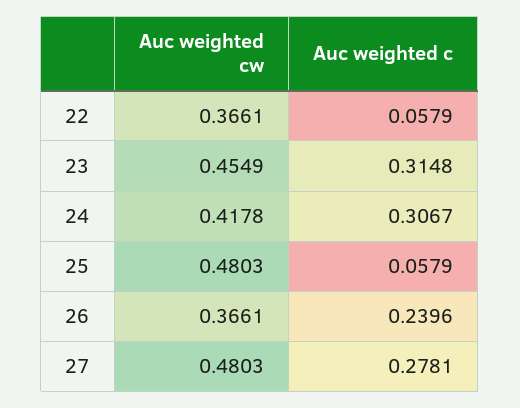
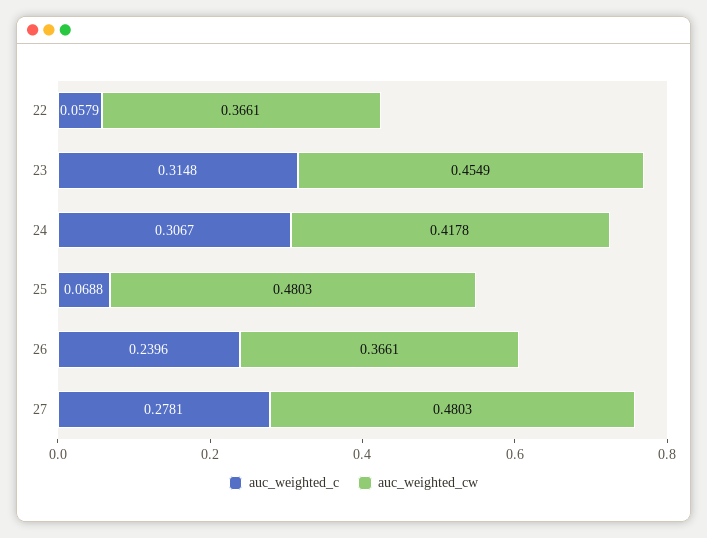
  {
    "Auc weighted cw": {
      "22": 0.3661,
      "23": 0.4549,
      "24": 0.4178,
      "25": 0.4803,
      "26": 0.3661,
      "27": 0.4803
    },
    "Auc weighted c": {
      "22": 0.0579,
      "23": 0.3148,
      "24": 0.3067,
-     "25": 0.0579,
+     "25": 0.0688,
      "26": 0.2396,
      "27": 0.2781
    }
  }

